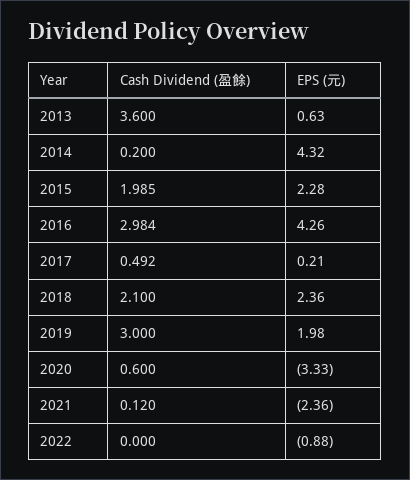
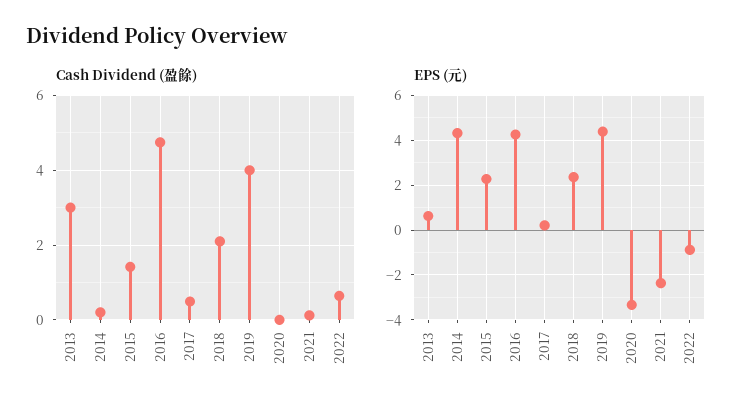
  {
    "Cash Dividend (盈餘)": {
-     "2013": 3.6,
+     "2013": 3,
      "2014": 0.2,
-     "2015": 1.985,
+     "2015": 1.4,
-     "2016": 2.984,
+     "2016": 4.8,
      "2017": 0.492,
      "2018": 2.1,
-     "2019": 3,
+     "2019": 4,
-     "2020": 0.6,
+     "2020": 0,
      "2021": 0.12,
-     "2022": 0
+     "2022": 0.6
    },
    "EPS (元)": {
      "2013": 0.63,
      "2014": 4.32,
      "2015": 2.28,
      "2016": 4.26,
      "2017": 0.21,
      "2018": 2.36,
-     "2019": 1.98,
+     "2019": 4.5,
      "2020": -3.33,
      "2021": -2.36,
      "2022": -0.88
    }
  }

